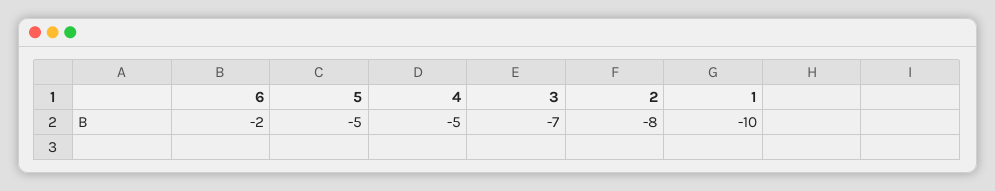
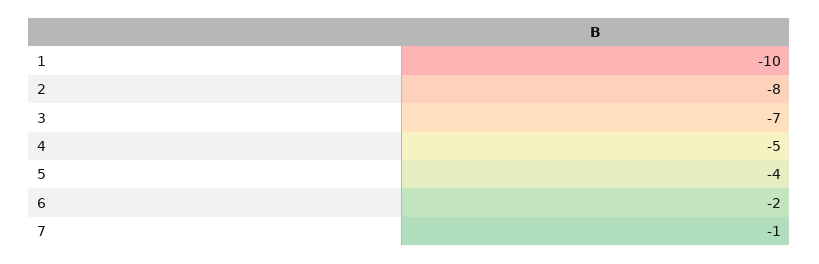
  {
    "6": -2,
-   "5": -5,
+   "5": -4,
    "4": -5,
    "3": -7,
    "2": -8,
-   "1": -10
+   "1": -10,
+   "7": -1
  }

